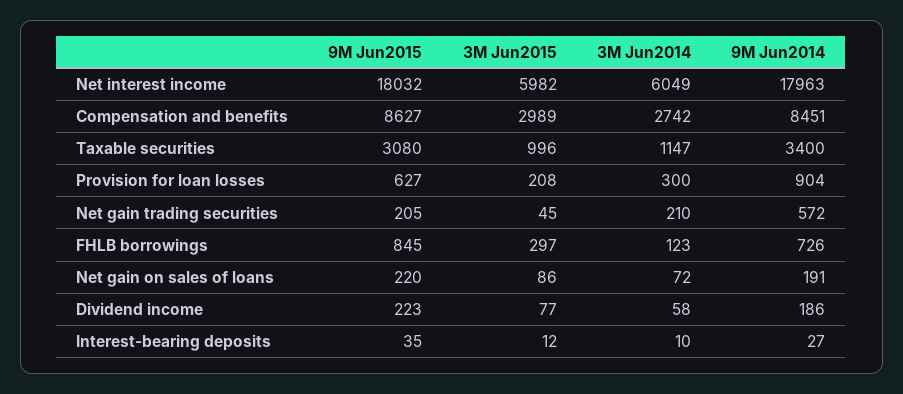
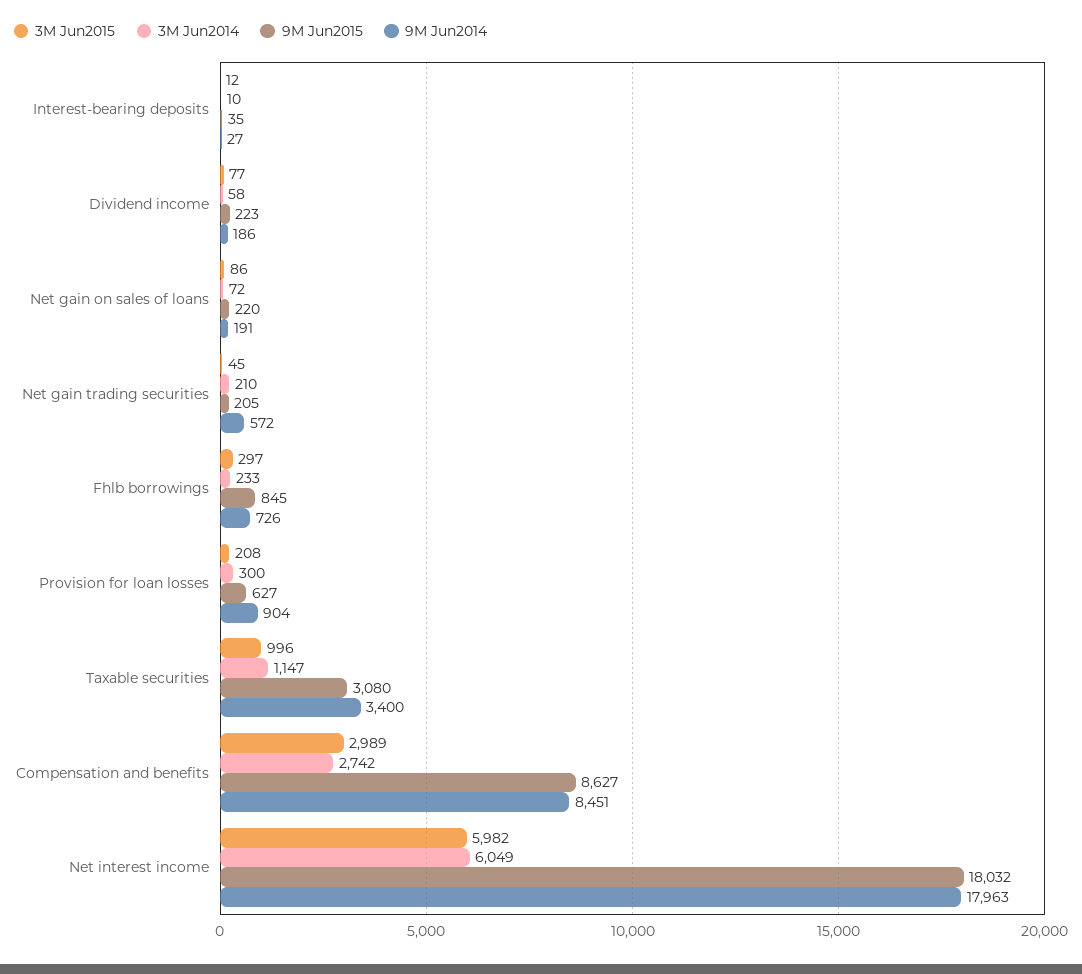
  {
    "9M Jun2015": {
      "Net interest income": 18032,
      "Compensation and benefits": 8627,
      "Taxable securities": 3080,
      "Provision for loan losses": 627,
      "Net gain trading securities": 205,
      "FHLB borrowings": 845,
      "Net gain on sales of loans": 220,
      "Dividend income": 223,
      "Interest-bearing deposits": 35
    },
    "3M Jun2015": {
      "Net interest income": 5982,
      "Compensation and benefits": 2989,
      "Taxable securities": 996,
      "Provision for loan losses": 208,
      "Net gain trading securities": 45,
      "FHLB borrowings": 297,
      "Net gain on sales of loans": 86,
      "Dividend income": 77,
      "Interest-bearing deposits": 12
    },
    "3M Jun2014": {
      "Net interest income": 6049,
      "Compensation and benefits": 2742,
      "Taxable securities": 1147,
      "Provision for loan losses": 300,
      "Net gain trading securities": 210,
-     "FHLB borrowings": 123,
+     "FHLB borrowings": 233,
      "Net gain on sales of loans": 72,
      "Dividend income": 58,
      "Interest-bearing deposits": 10
    },
    "9M Jun2014": {
      "Net interest income": 17963,
      "Compensation and benefits": 8451,
      "Taxable securities": 3400,
      "Provision for loan losses": 904,
      "Net gain trading securities": 572,
      "FHLB borrowings": 726,
      "Net gain on sales of loans": 191,
      "Dividend income": 186,
      "Interest-bearing deposits": 27
    }
  }

